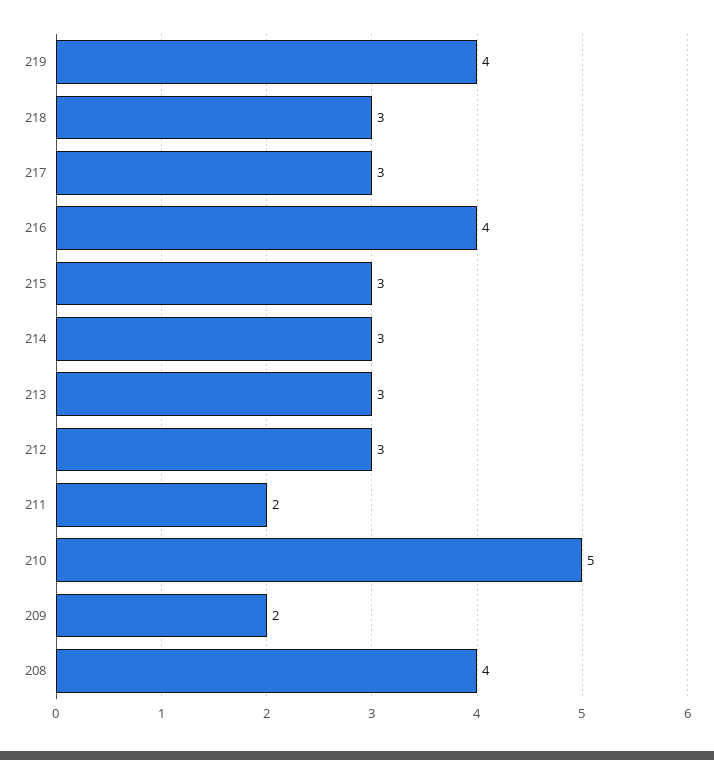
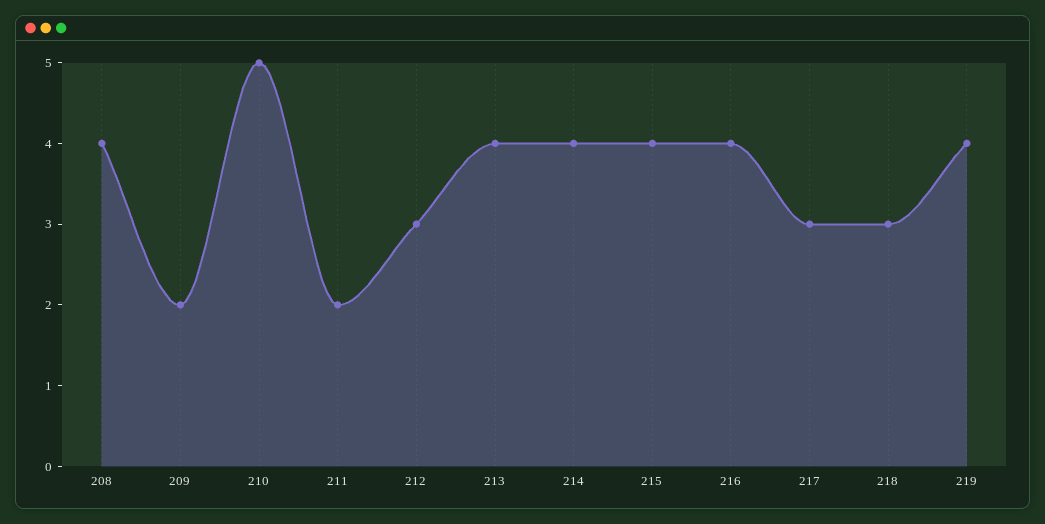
  {
    "219": 4,
    "218": 3,
    "217": 3,
    "216": 4,
-   "215": 3,
+   "215": 4,
-   "214": 3,
+   "214": 4,
-   "213": 3,
+   "213": 4,
    "212": 3,
    "211": 2,
    "210": 5,
    "209": 2,
    "208": 4
  }

